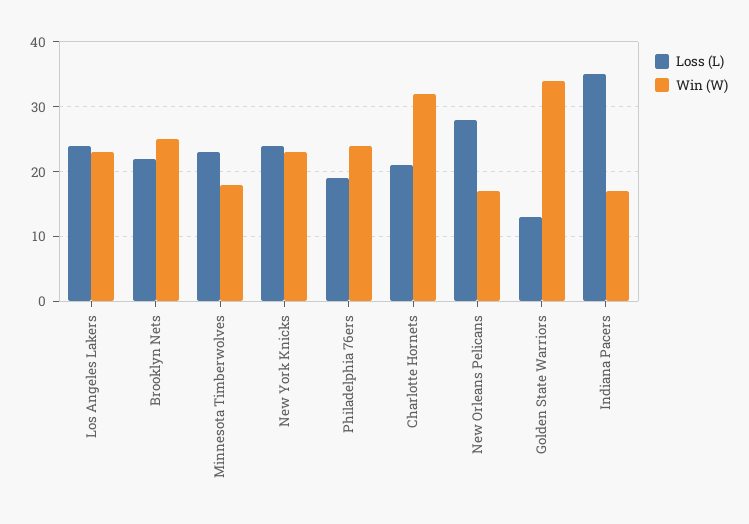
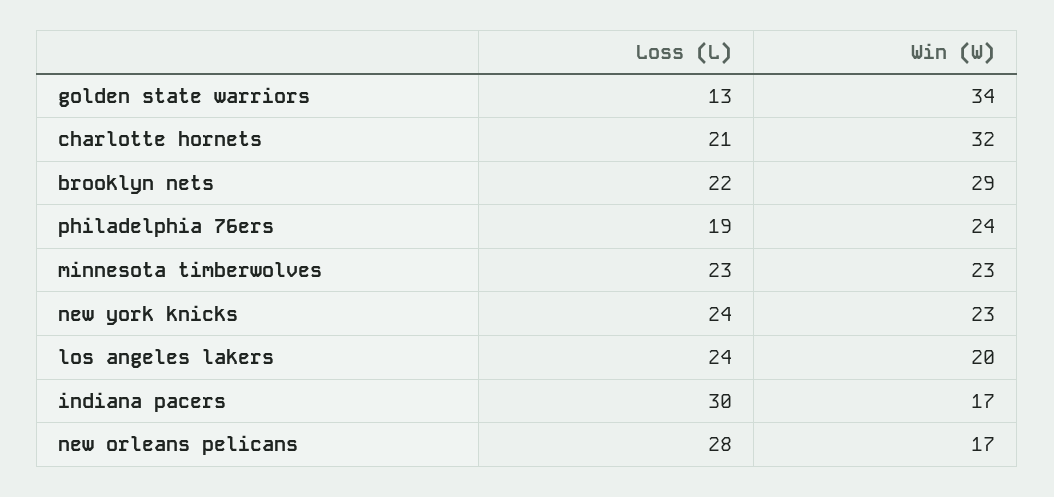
  {
    "Loss (L)": {
      "Los Angeles Lakers": 24,
      "Brooklyn Nets": 22,
      "Minnesota Timberwolves": 23,
      "New York Knicks": 24,
      "Philadelphia 76ers": 19,
      "Charlotte Hornets": 21,
      "New Orleans Pelicans": 28,
      "Golden State Warriors": 13,
-     "Indiana Pacers": 35
+     "Indiana Pacers": 30
    },
    "Win (W)": {
-     "Los Angeles Lakers": 23,
+     "Los Angeles Lakers": 20,
-     "Brooklyn Nets": 25,
+     "Brooklyn Nets": 29,
-     "Minnesota Timberwolves": 18,
+     "Minnesota Timberwolves": 23,
      "New York Knicks": 23,
      "Philadelphia 76ers": 24,
      "Charlotte Hornets": 32,
      "New Orleans Pelicans": 17,
      "Golden State Warriors": 34,
      "Indiana Pacers": 17
    }
  }

